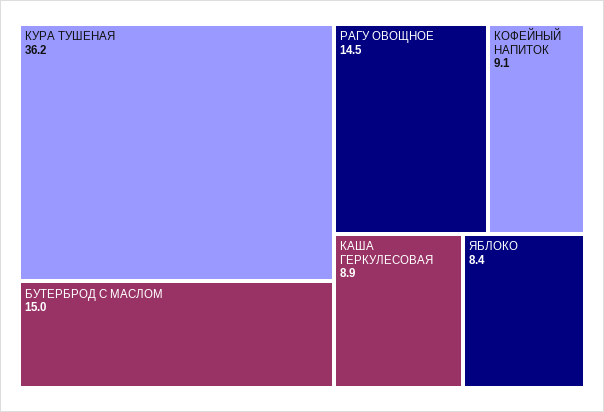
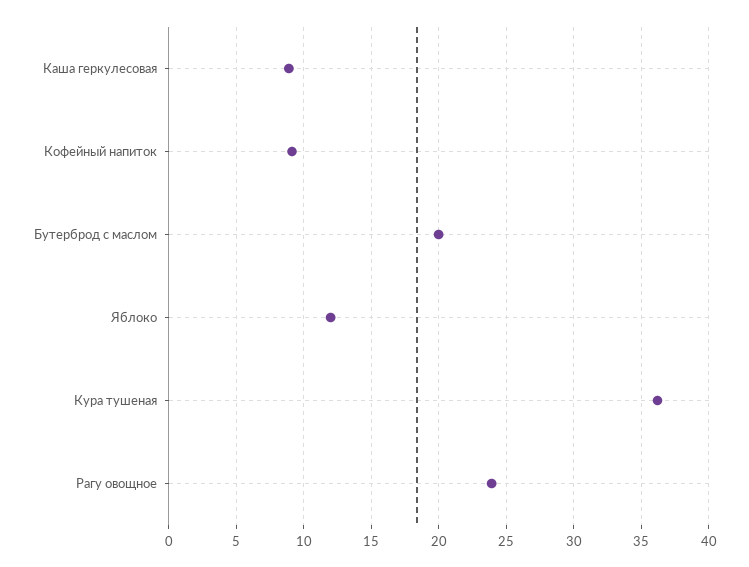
  {
    "КУРА ТУШЕНАЯ": 36.2,
-   "БУТЕРБРОД С МАСЛОМ": 15,
+   "БУТЕРБРОД С МАСЛОМ": 20,
-   "РАГУ ОВОЩНОЕ": 14.5,
+   "РАГУ ОВОЩНОЕ": 24,
    "КОФЕЙНЫЙ НАПИТОК": 9.1,
    "КАША ГЕРКУЛЕСОВАЯ": 8.9,
-   "ЯБЛОКО": 8.4
+   "ЯБЛОКО": 12
  }

